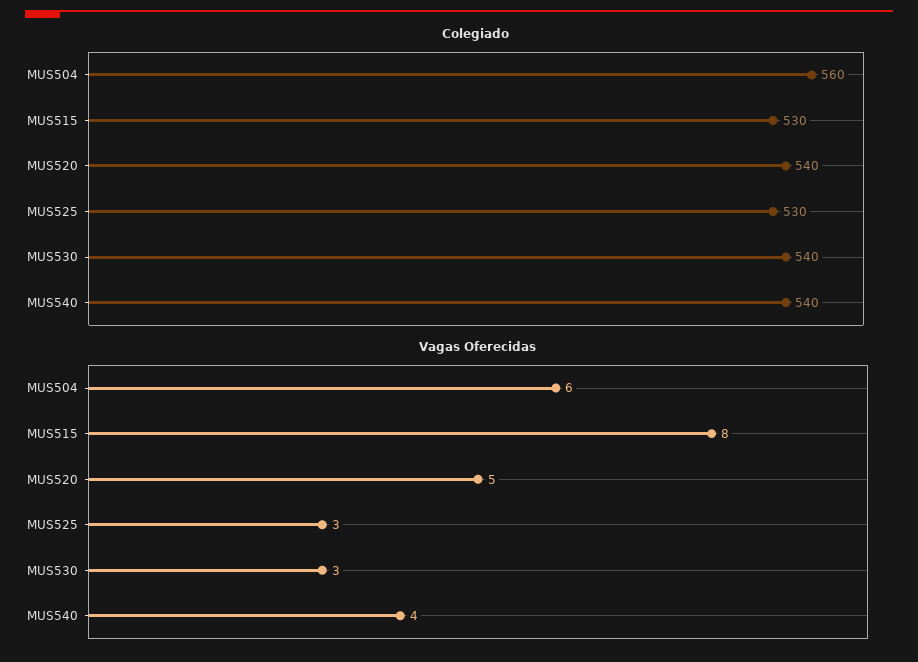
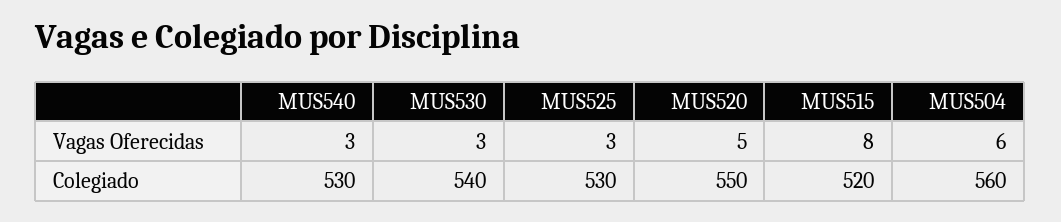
  {
    "Colegiado": {
      "MUS504": 560,
-     "MUS515": 530,
+     "MUS515": 520,
-     "MUS520": 540,
+     "MUS520": 550,
      "MUS525": 530,
      "MUS530": 540,
-     "MUS540": 540
+     "MUS540": 530
    },
    "Vagas Oferecidas": {
      "MUS504": 6,
      "MUS515": 8,
      "MUS520": 5,
      "MUS525": 3,
      "MUS530": 3,
-     "MUS540": 4
+     "MUS540": 3
    }
  }

